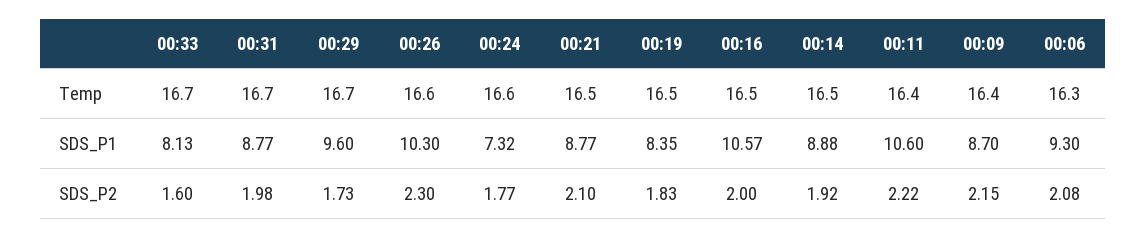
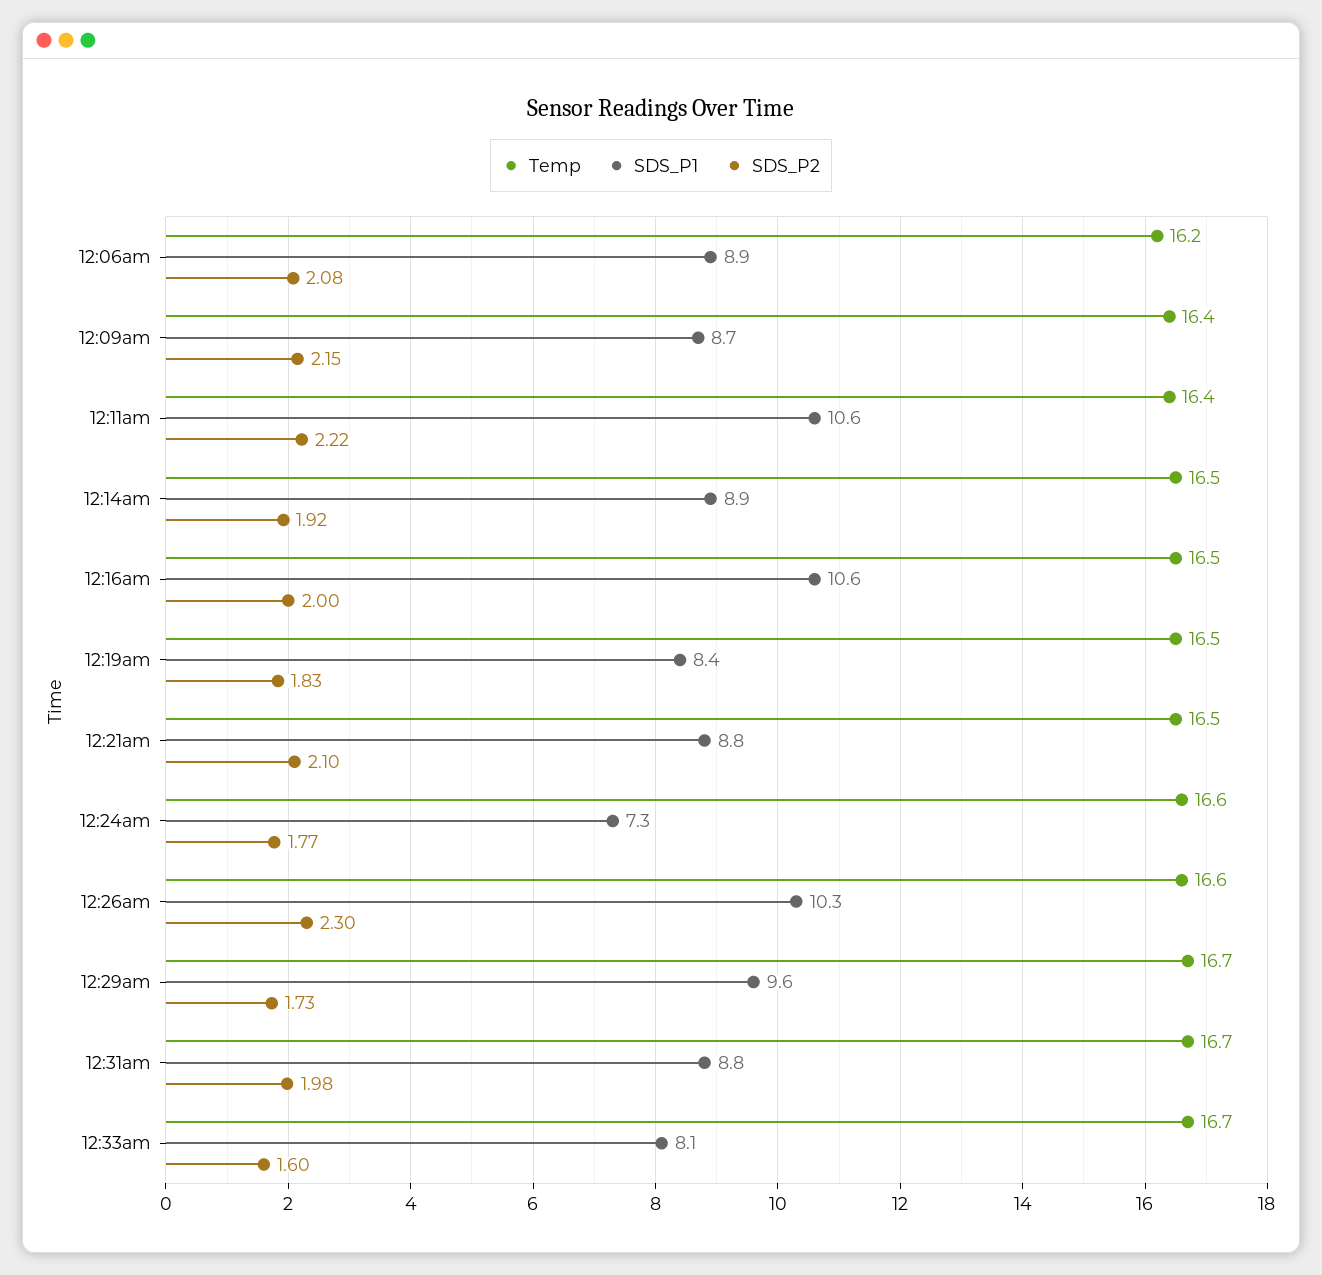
  {
    "Temp": {
      "00:33": 16.7,
      "00:31": 16.7,
      "00:29": 16.7,
      "00:26": 16.6,
      "00:24": 16.6,
      "00:21": 16.5,
      "00:19": 16.5,
      "00:16": 16.5,
      "00:14": 16.5,
      "00:11": 16.4,
      "00:09": 16.4,
-     "00:06": 16.3
+     "00:06": 16.2
    },
    "SDS_P1": {
      "00:33": 8.13,
      "00:31": 8.77,
      "00:29": 9.6,
      "00:26": 10.3,
      "00:24": 7.32,
      "00:21": 8.77,
      "00:19": 8.35,
      "00:16": 10.57,
      "00:14": 8.88,
      "00:11": 10.6,
      "00:09": 8.7,
-     "00:06": 9.3
+     "00:06": 8.9
    },
    "SDS_P2": {
      "00:33": 1.6,
      "00:31": 1.98,
      "00:29": 1.73,
      "00:26": 2.3,
      "00:24": 1.77,
      "00:21": 2.1,
      "00:19": 1.83,
      "00:16": 2,
      "00:14": 1.92,
      "00:11": 2.22,
      "00:09": 2.15,
      "00:06": 2.08
    }
  }

